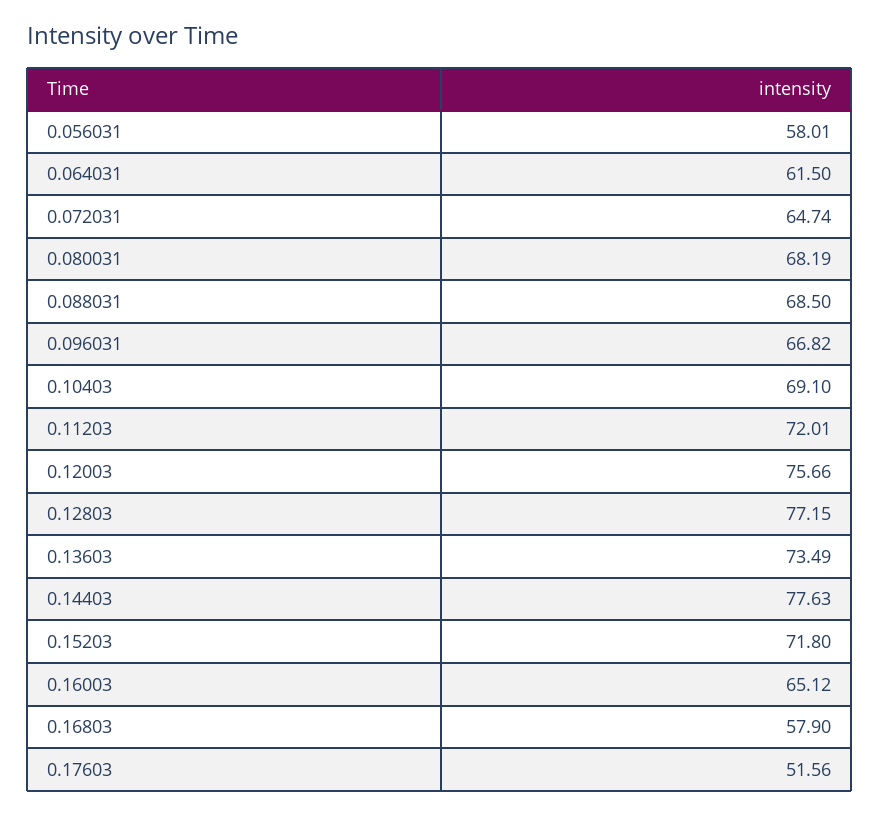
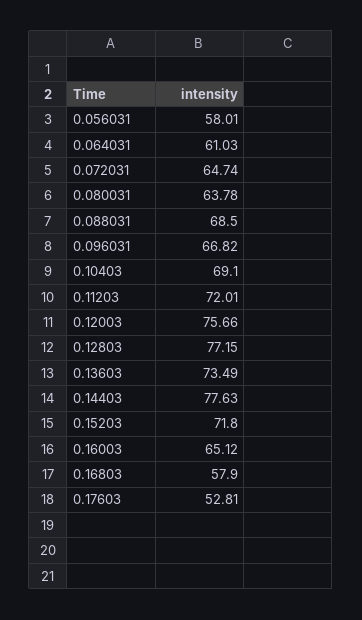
  {
    "0.056031": 58.01,
-   "0.064031": 61.5,
+   "0.064031": 61.03,
    "0.072031": 64.74,
-   "0.080031": 68.19,
+   "0.080031": 63.78,
    "0.088031": 68.5,
    "0.096031": 66.82,
    "0.10403": 69.1,
    "0.11203": 72.01,
    "0.12003": 75.66,
    "0.12803": 77.15,
    "0.13603": 73.49,
    "0.14403": 77.63,
    "0.15203": 71.8,
    "0.16003": 65.12,
    "0.16803": 57.9,
-   "0.17603": 51.56
+   "0.17603": 52.81
  }

